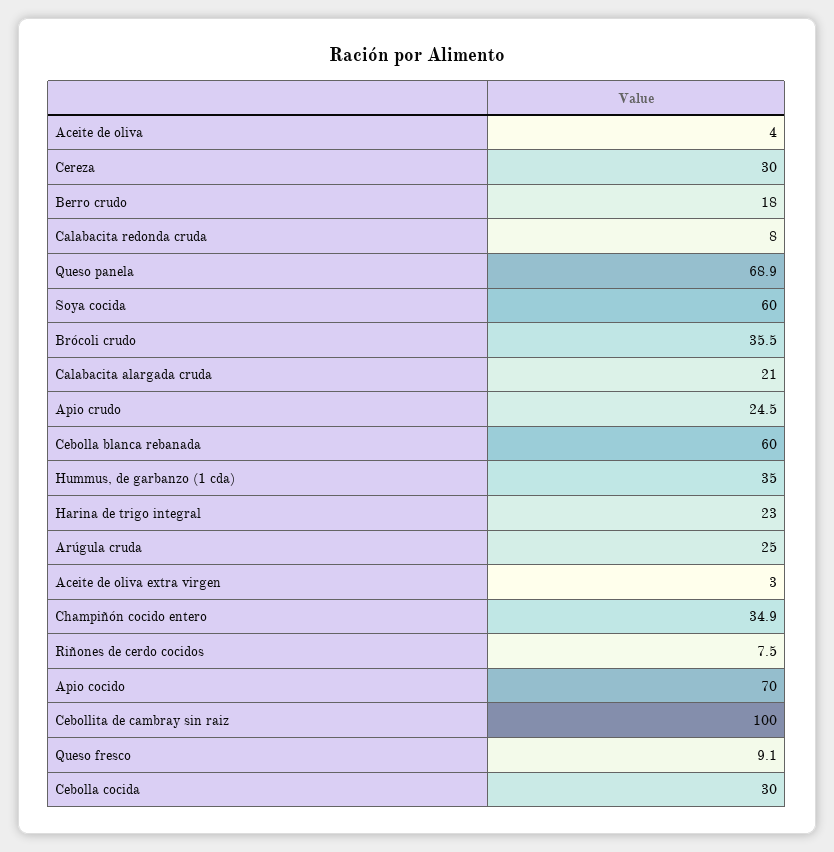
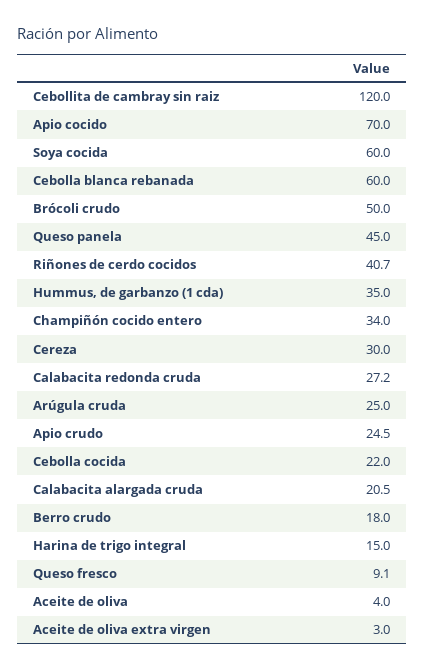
  {
    "Aceite de oliva": 4,
    "Cereza": 30,
    "Berro crudo": 18,
-   "Calabacita redonda cruda": 8,
+   "Calabacita redonda cruda": 27.2,
-   "Queso panela": 68.9,
+   "Queso panela": 45,
    "Soya cocida": 60,
-   "Brócoli crudo": 35.5,
+   "Brócoli crudo": 50,
-   "Calabacita alargada cruda": 21,
+   "Calabacita alargada cruda": 20.5,
    "Apio crudo": 24.5,
    "Cebolla blanca rebanada": 60,
    "Hummus, de garbanzo (1 cda)": 35,
-   "Harina de trigo integral": 23,
+   "Harina de trigo integral": 15,
    "Arúgula cruda": 25,
    "Aceite de oliva extra virgen": 3,
-   "Champiñón cocido entero": 34.9,
+   "Champiñón cocido entero": 34,
-   "Riñones de cerdo cocidos": 7.5,
+   "Riñones de cerdo cocidos": 40.7,
    "Apio cocido": 70,
-   "Cebollita de cambray sin raiz": 100,
+   "Cebollita de cambray sin raiz": 120,
    "Queso fresco": 9.1,
-   "Cebolla cocida": 30
+   "Cebolla cocida": 22
  }

